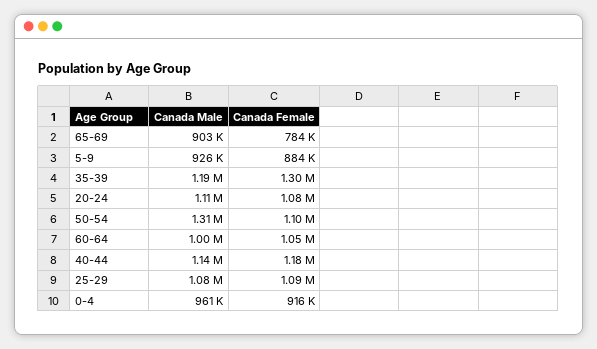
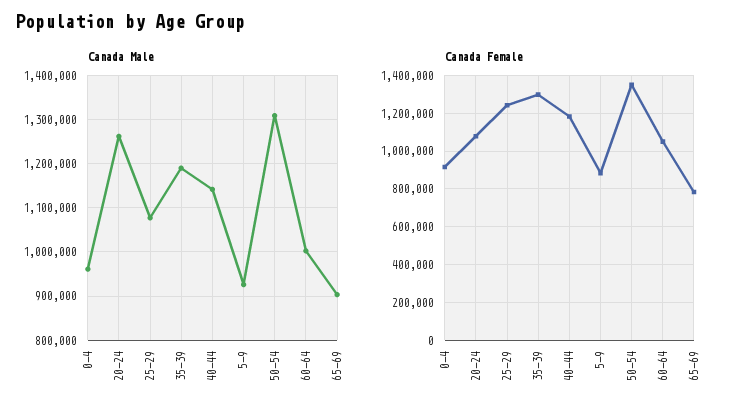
  {
    "Canada Male": {
      "65-69": 903000,
      "5-9": 926000,
      "35-39": 1190000,
-     "20-24": 1110000,
+     "20-24": 1260000,
      "50-54": 1310000,
      "60-64": 1000000,
      "40-44": 1140000,
      "25-29": 1080000,
      "0-4": 961000
    },
    "Canada Female": {
      "65-69": 784000,
      "5-9": 884000,
      "35-39": 1300000,
      "20-24": 1080000,
-     "50-54": 1100000,
+     "50-54": 1350000,
      "60-64": 1050000,
      "40-44": 1180000,
-     "25-29": 1090000,
+     "25-29": 1250000,
      "0-4": 916000
    }
  }

